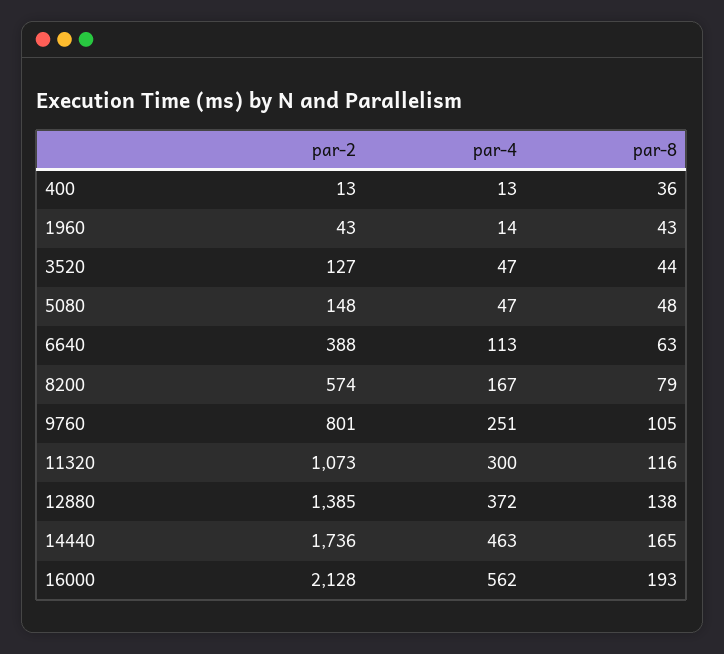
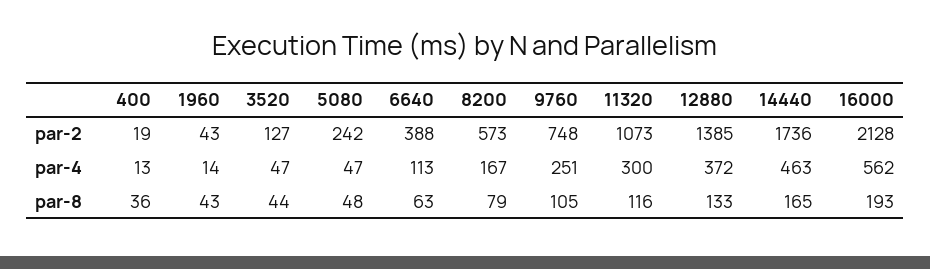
  {
    "par-2": {
-     "400": 13,
+     "400": 19,
      "1960": 43,
      "3520": 127,
-     "5080": 148,
+     "5080": 242,
      "6640": 388,
-     "8200": 574,
+     "8200": 573,
-     "9760": 801,
+     "9760": 748,
      "11320": 1073,
      "12880": 1385,
      "14440": 1736,
      "16000": 2128
    },
    "par-4": {
      "400": 13,
      "1960": 14,
      "3520": 47,
      "5080": 47,
      "6640": 113,
      "8200": 167,
      "9760": 251,
      "11320": 300,
      "12880": 372,
      "14440": 463,
      "16000": 562
    },
    "par-8": {
      "400": 36,
      "1960": 43,
      "3520": 44,
      "5080": 48,
      "6640": 63,
      "8200": 79,
      "9760": 105,
      "11320": 116,
-     "12880": 138,
+     "12880": 133,
      "14440": 165,
      "16000": 193
    }
  }

